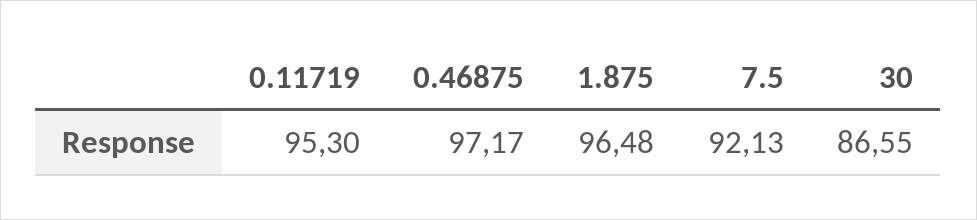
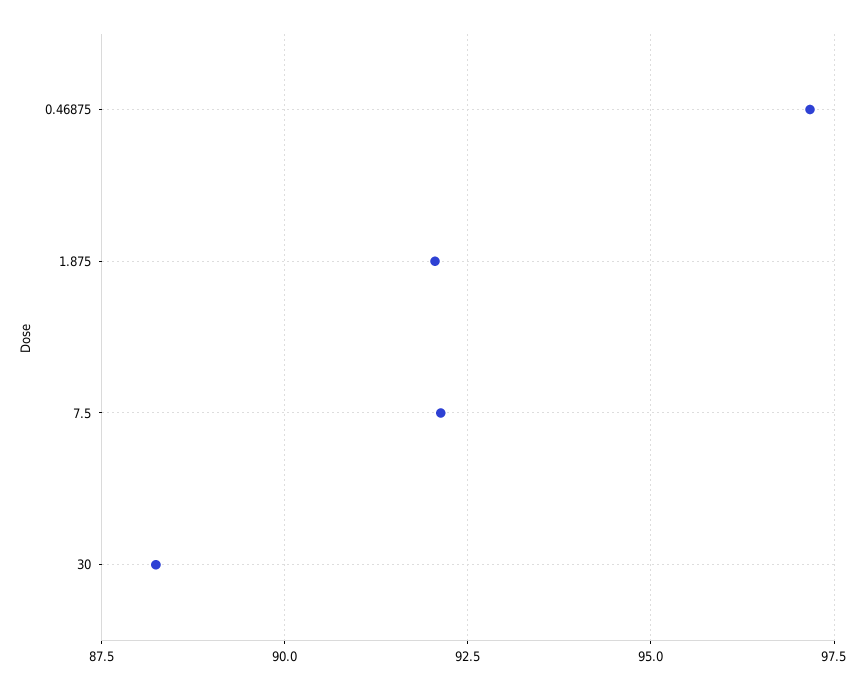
  {
-   "0.11719": 95.3,
    "0.46875": 97.17,
-   "1.875": 96.48,
+   "1.875": 92,
    "7.5": 92.13,
-   "30": 86.55
+   "30": 88.25
  }

